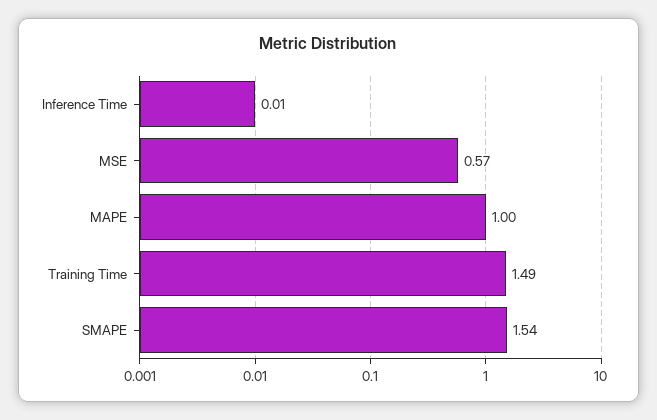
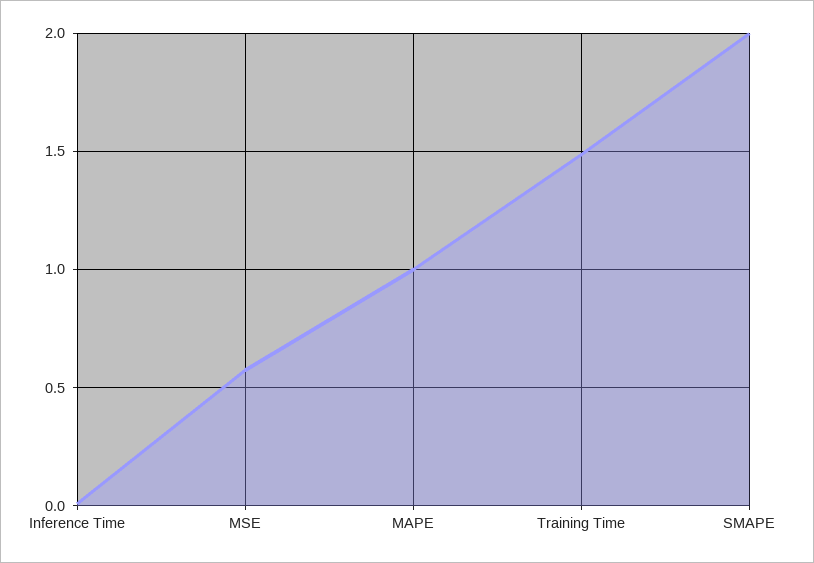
  {
    "Inference Time": 0.01,
    "MSE": 0.57,
    "MAPE": 1,
    "Training Time": 1.49,
-   "SMAPE": 1.54
+   "SMAPE": 2
  }

